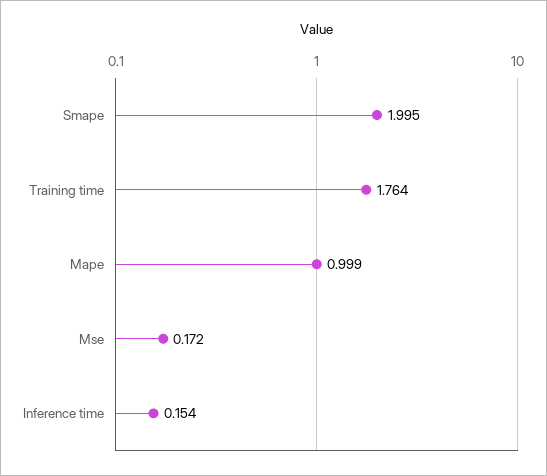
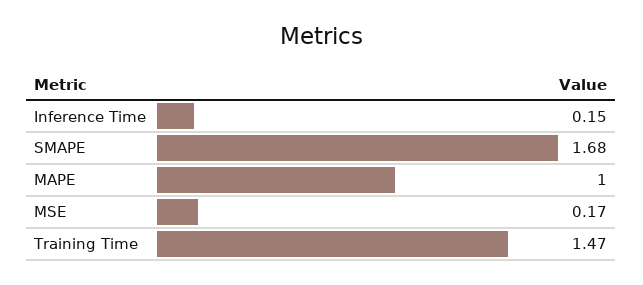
  {
-   "Smape": 1.995,
+   "Smape": 1.68,
-   "Training time": 1.764,
+   "Training time": 1.47,
    "Mape": 0.999,
    "Mse": 0.172,
    "Inference time": 0.154
  }

